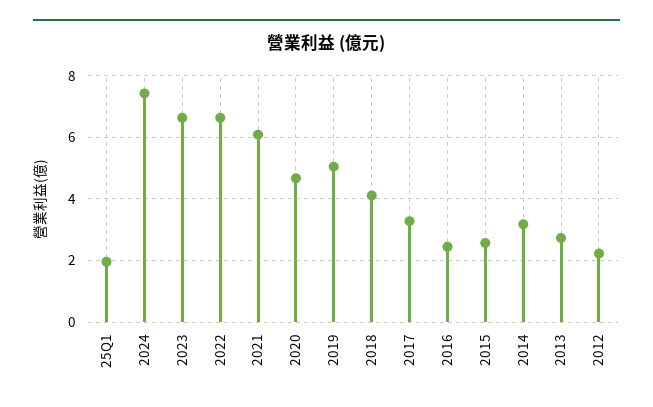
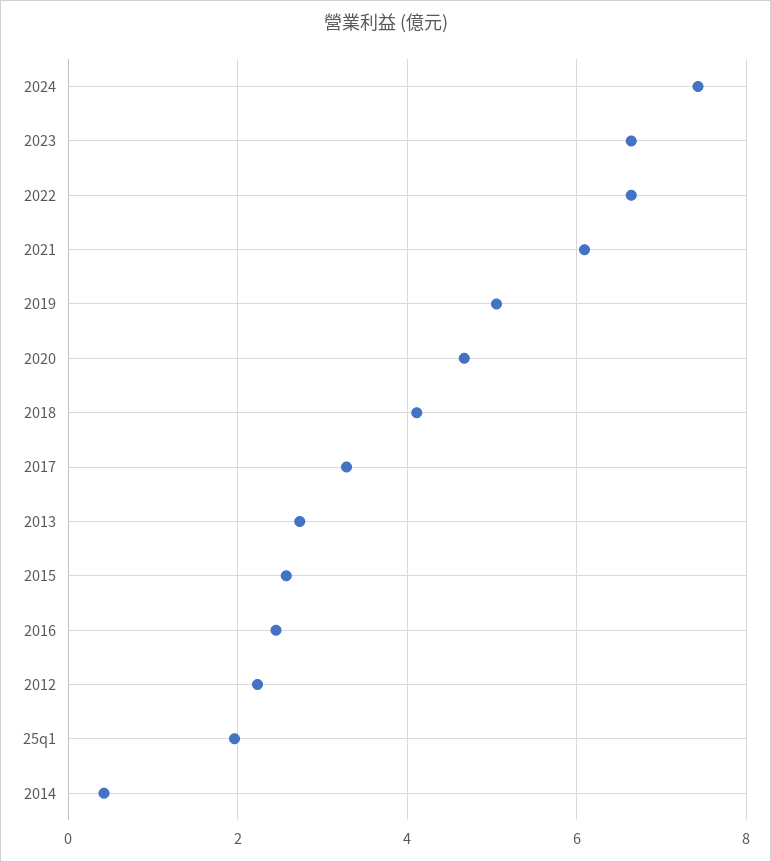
  {
    "25Q1": 2,
    "2024": 7.4,
    "2023": 6.6,
    "2022": 6.6,
    "2021": 6,
    "2020": 4.6,
    "2019": 5,
    "2018": 4.2,
    "2017": 3.2,
    "2016": 2.4,
    "2015": 2.6,
-   "2014": 3.2,
+   "2014": 0.4,
    "2013": 2.8,
    "2012": 2.2
  }

